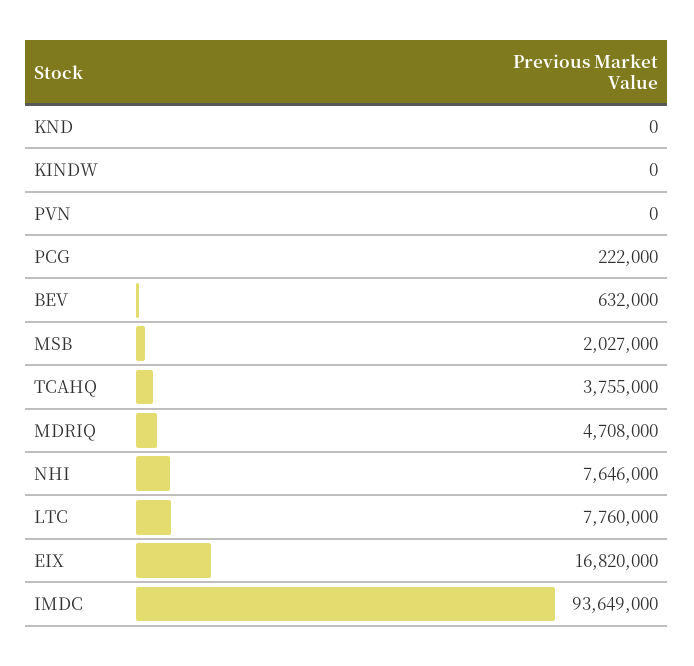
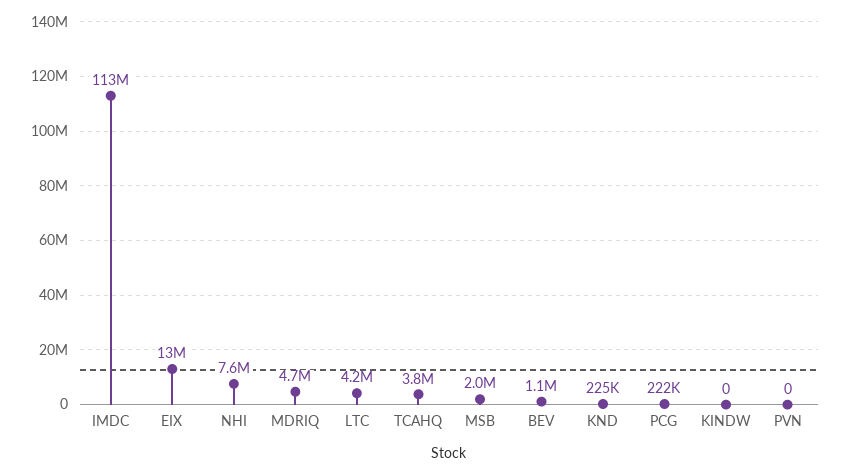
  {
-   "KND": 0,
+   "KND": 225000,
    "KINDW": 0,
    "PVN": 0,
    "PCG": 222000,
-   "BEV": 632000,
+   "BEV": 1100000,
    "MSB": 2027000,
    "TCAHQ": 3755000,
    "MDRIQ": 4708000,
    "NHI": 7646000,
-   "LTC": 7760000,
+   "LTC": 4200000,
-   "EIX": 16820000,
+   "EIX": 13000000,
-   "IMDC": 93649000
+   "IMDC": 113000000
  }

